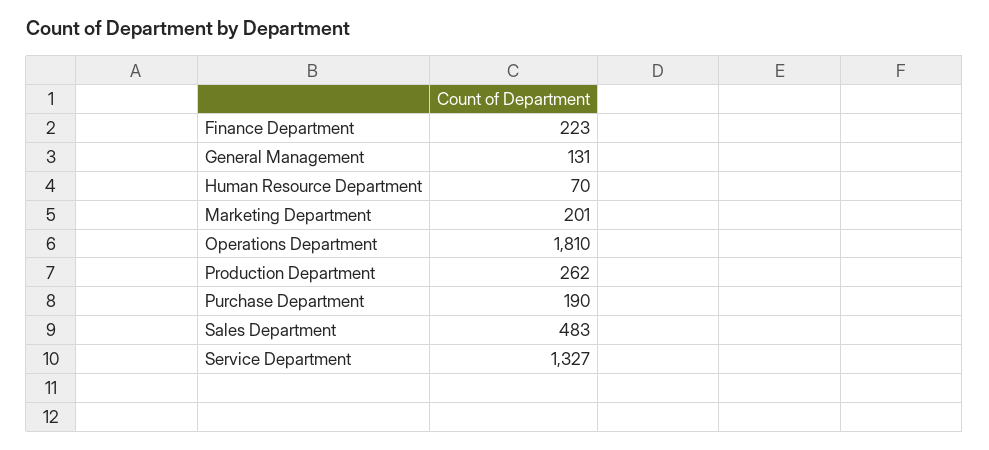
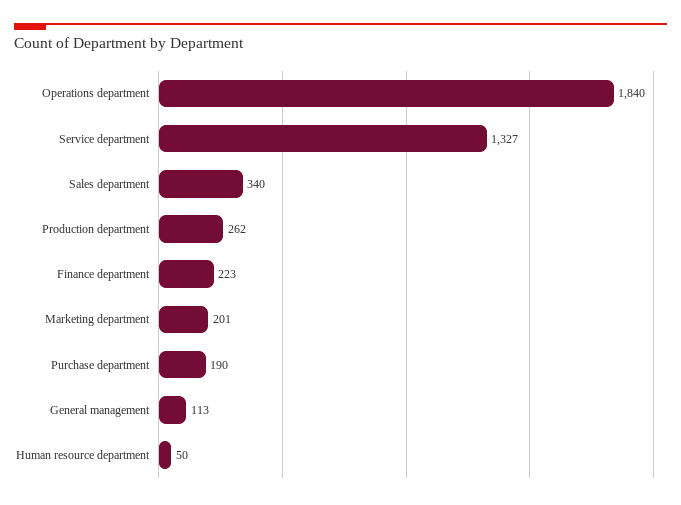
  {
    "Finance Department": 223,
-   "General Management": 131,
+   "General Management": 113,
-   "Human Resource Department": 70,
+   "Human Resource Department": 50,
    "Marketing Department": 201,
-   "Operations Department": 1810,
+   "Operations Department": 1840,
    "Production Department": 262,
    "Purchase Department": 190,
-   "Sales Department": 483,
+   "Sales Department": 340,
    "Service Department": 1327
  }

